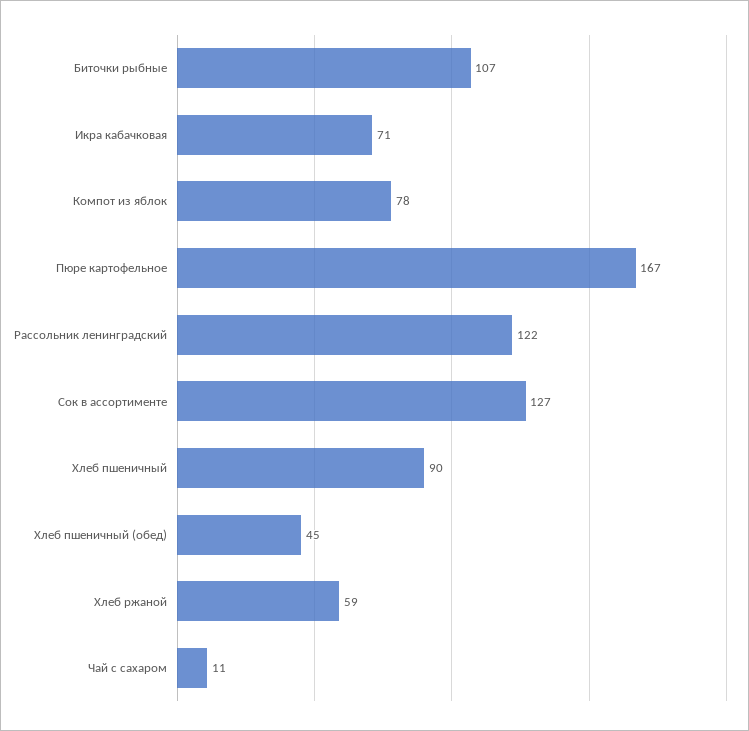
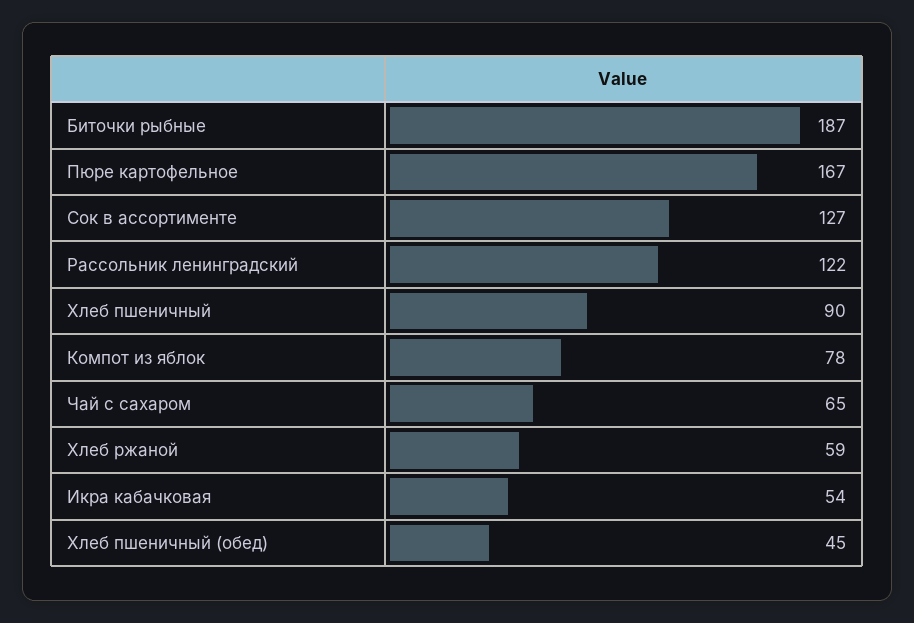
  {
-   "Биточки рыбные": 107,
+   "Биточки рыбные": 187,
-   "Икра кабачковая": 71,
+   "Икра кабачковая": 54,
    "Компот из яблок": 78,
    "Пюре картофельное": 167,
    "Рассольник ленинградский": 122,
    "Сок в ассортименте": 127,
    "Хлеб пшеничный": 90,
    "Хлеб пшеничный (обед)": 45,
    "Хлеб ржаной": 59,
-   "Чай с сахаром": 11
+   "Чай с сахаром": 65
  }

